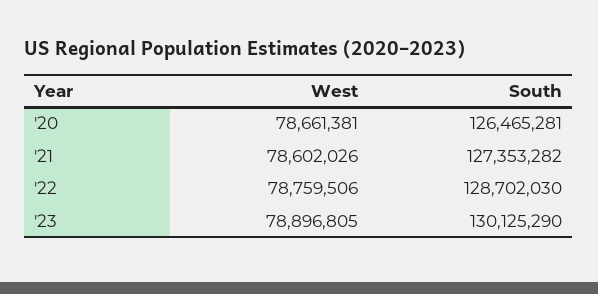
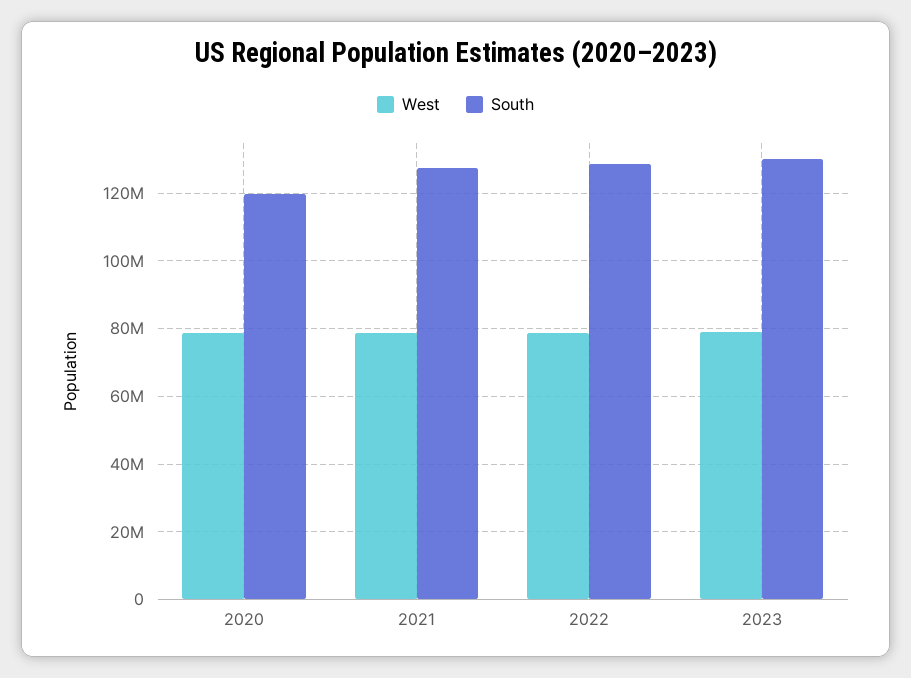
  {
    "West": {
      "'20": 78661381,
      "'21": 78602026,
      "'22": 78759506,
      "'23": 78896805
    },
    "South": {
-     "'20": 126465281,
+     "'20": 120000000,
      "'21": 127353282,
      "'22": 128702030,
      "'23": 130125290
    }
  }

